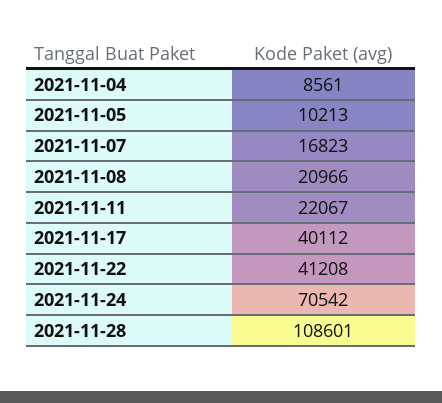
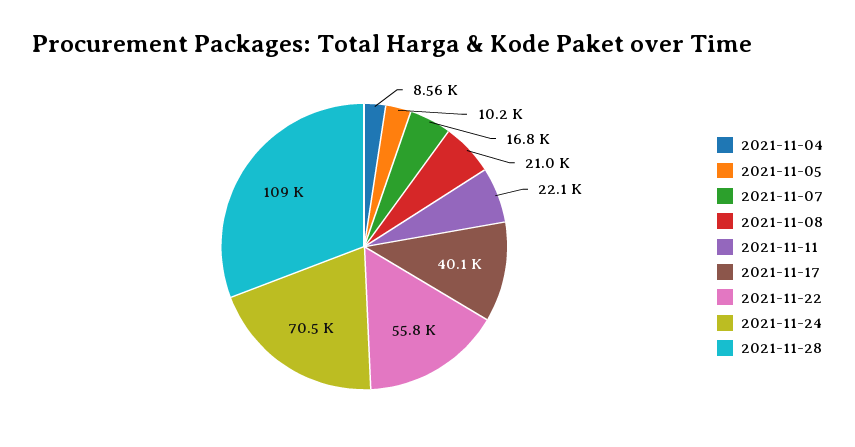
  {
    "2021-11-04": 8561,
    "2021-11-05": 10213,
    "2021-11-07": 16823,
    "2021-11-08": 20966,
    "2021-11-11": 22067,
    "2021-11-17": 40112,
-   "2021-11-22": 41208,
+   "2021-11-22": 55800,
    "2021-11-24": 70542,
    "2021-11-28": 108601
  }

